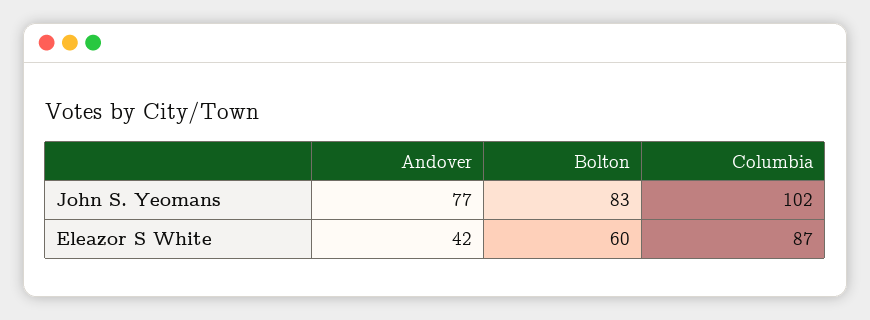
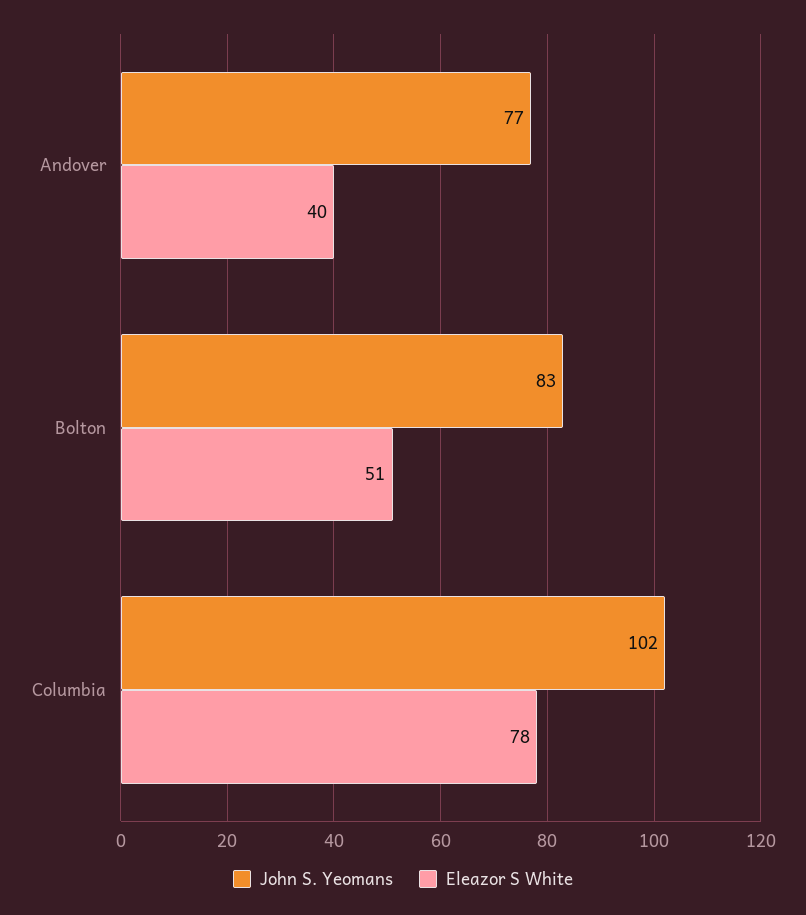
  {
    "John S. Yeomans": {
      "Andover": 77,
      "Bolton": 83,
      "Columbia": 102
    },
    "Eleazor S White": {
-     "Andover": 42,
+     "Andover": 40,
-     "Bolton": 60,
+     "Bolton": 51,
-     "Columbia": 87
+     "Columbia": 78
    }
  }

